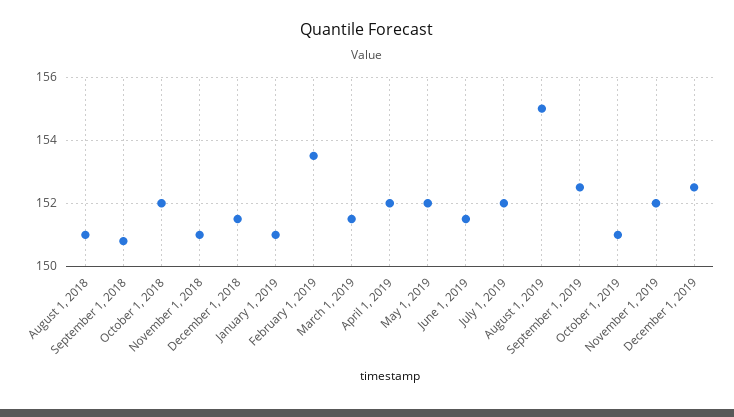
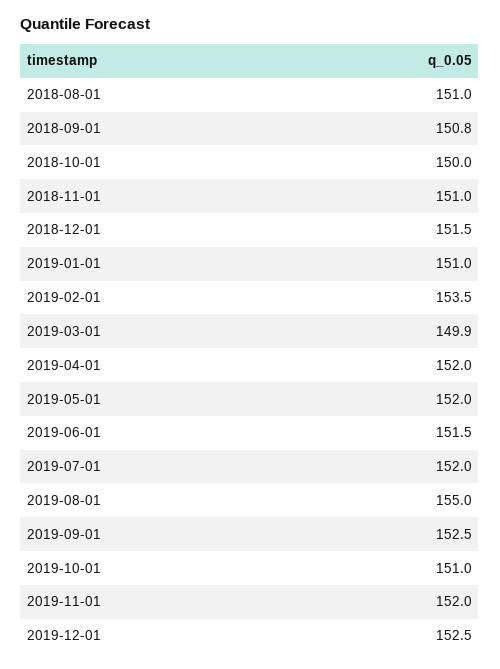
  {
    "August 1, 2018": 151,
    "September 1, 2018": 150.8,
-   "October 1, 2018": 152,
+   "October 1, 2018": 150,
    "November 1, 2018": 151,
    "December 1, 2018": 151.5,
    "January 1, 2019": 151,
    "February 1, 2019": 153.5,
-   "March 1, 2019": 151.5,
+   "March 1, 2019": 149.9,
    "April 1, 2019": 152,
    "May 1, 2019": 152,
    "June 1, 2019": 151.5,
    "July 1, 2019": 152,
    "August 1, 2019": 155,
    "September 1, 2019": 152.5,
    "October 1, 2019": 151,
    "November 1, 2019": 152,
    "December 1, 2019": 152.5
  }

